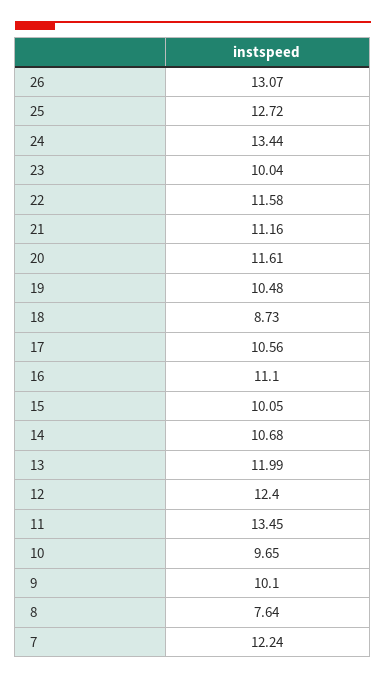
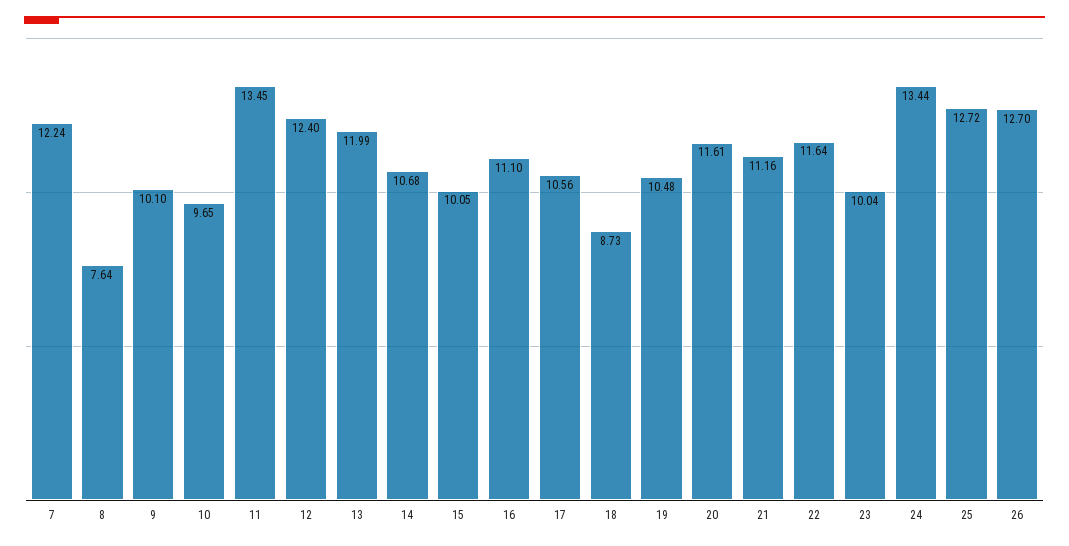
  {
-   "26": 13.07,
+   "26": 12.7,
    "25": 12.72,
    "24": 13.44,
    "23": 10.04,
-   "22": 11.58,
+   "22": 11.64,
    "21": 11.16,
    "20": 11.61,
    "19": 10.48,
    "18": 8.73,
    "17": 10.56,
    "16": 11.1,
    "15": 10.05,
    "14": 10.68,
    "13": 11.99,
    "12": 12.4,
    "11": 13.45,
    "10": 9.65,
    "9": 10.1,
    "8": 7.64,
    "7": 12.24
  }

